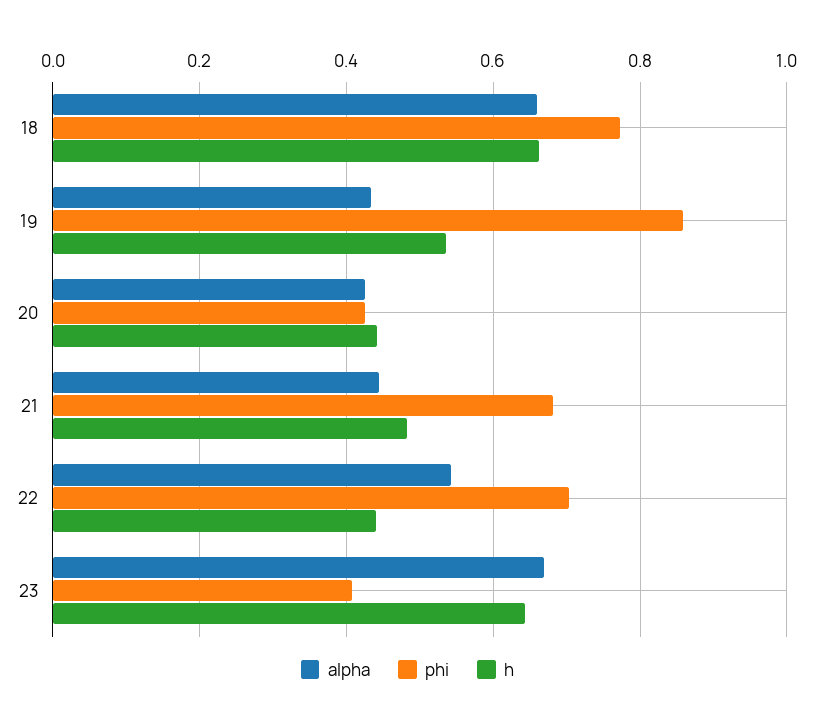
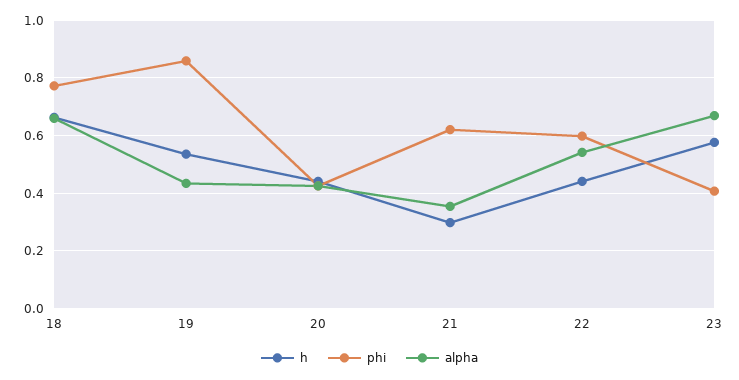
  {
    "alpha": {
      "18": 0.66,
      "19": 0.44,
      "20": 0.42,
-     "21": 0.44,
+     "21": 0.35,
      "22": 0.54,
      "23": 0.66
    },
    "phi": {
      "18": 0.78,
      "19": 0.86,
      "20": 0.42,
-     "21": 0.68,
+     "21": 0.625,
-     "22": 0.7,
+     "22": 0.6,
      "23": 0.4
    },
    "h": {
      "18": 0.66,
      "19": 0.54,
      "20": 0.44,
-     "21": 0.48,
+     "21": 0.3,
      "22": 0.44,
-     "23": 0.64
+     "23": 0.575
    }
  }

